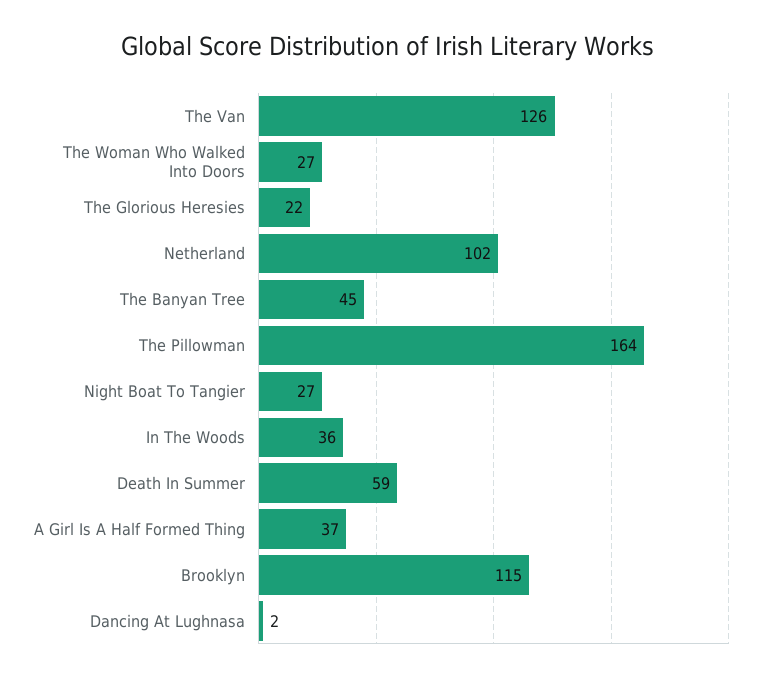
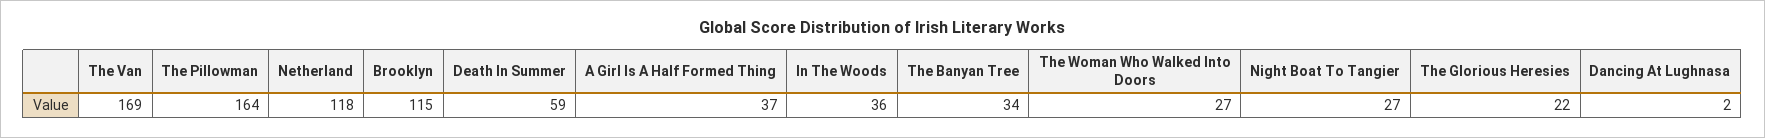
  {
-   "The Van": 126,
+   "The Van": 169,
    "The Woman Who Walked Into Doors": 27,
    "The Glorious Heresies": 22,
-   "Netherland": 102,
+   "Netherland": 118,
-   "The Banyan Tree": 45,
+   "The Banyan Tree": 34,
    "The Pillowman": 164,
    "Night Boat To Tangier": 27,
    "In The Woods": 36,
    "Death In Summer": 59,
    "A Girl Is A Half Formed Thing": 37,
    "Brooklyn": 115,
    "Dancing At Lughnasa": 2
  }

